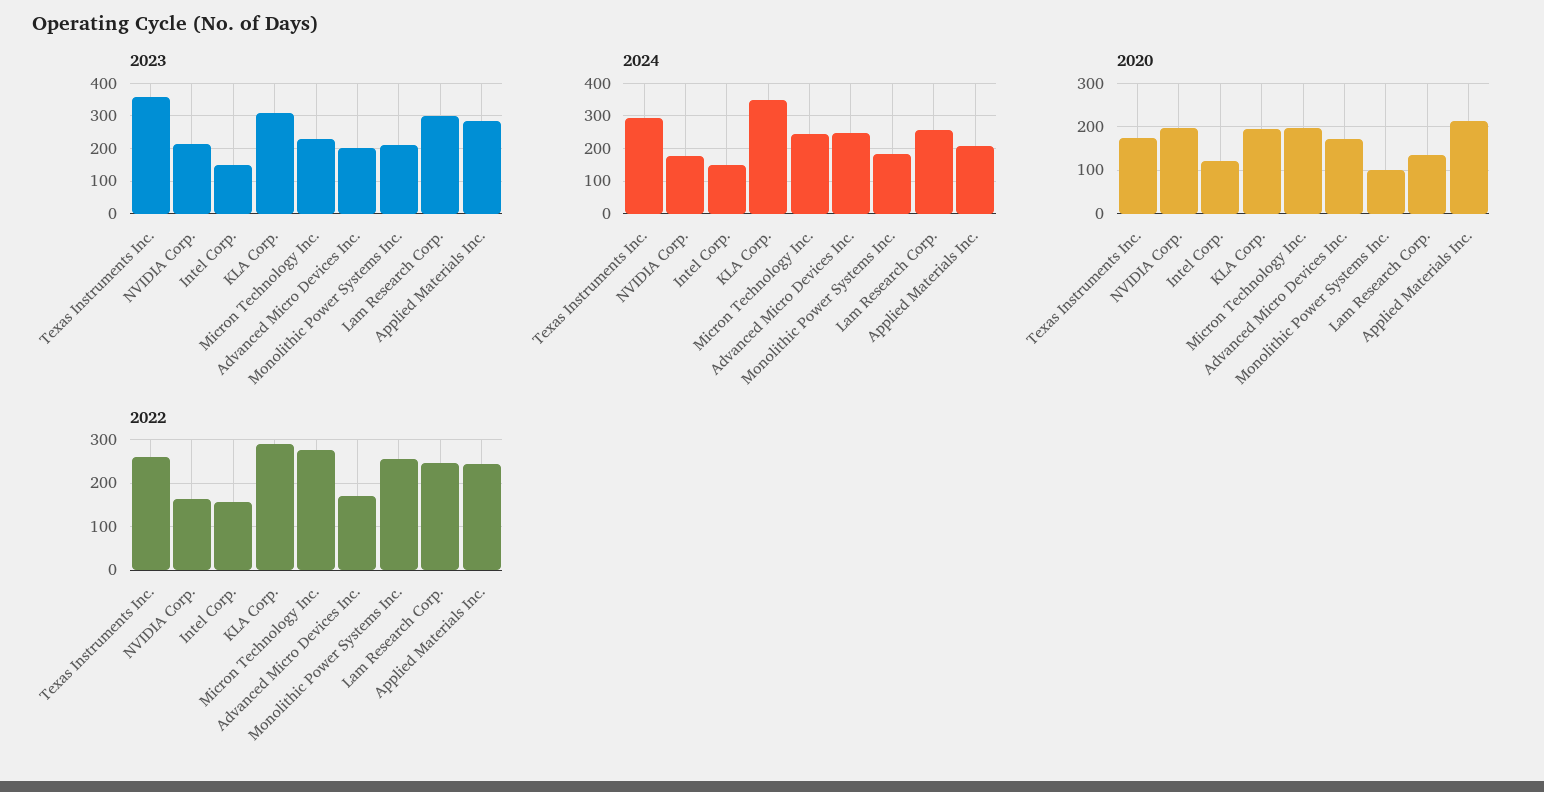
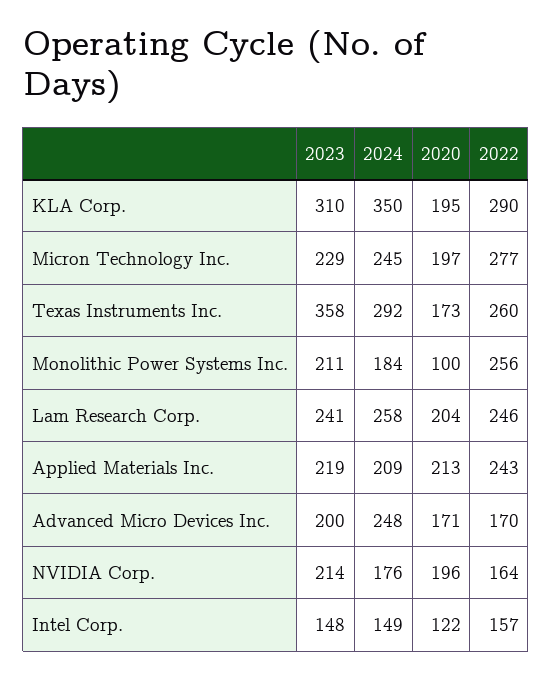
  {
    "2023": {
      "Texas Instruments Inc.": 358,
      "NVIDIA Corp.": 214,
      "Intel Corp.": 148,
      "KLA Corp.": 310,
      "Micron Technology Inc.": 229,
      "Advanced Micro Devices Inc.": 200,
      "Monolithic Power Systems Inc.": 211,
-     "Lam Research Corp.": 300,
+     "Lam Research Corp.": 241,
-     "Applied Materials Inc.": 280
+     "Applied Materials Inc.": 219
    },
    "2024": {
      "Texas Instruments Inc.": 292,
      "NVIDIA Corp.": 176,
      "Intel Corp.": 149,
      "KLA Corp.": 350,
      "Micron Technology Inc.": 245,
      "Advanced Micro Devices Inc.": 248,
      "Monolithic Power Systems Inc.": 184,
      "Lam Research Corp.": 258,
      "Applied Materials Inc.": 209
    },
    "2020": {
      "Texas Instruments Inc.": 173,
      "NVIDIA Corp.": 196,
      "Intel Corp.": 122,
      "KLA Corp.": 195,
      "Micron Technology Inc.": 197,
      "Advanced Micro Devices Inc.": 171,
      "Monolithic Power Systems Inc.": 100,
-     "Lam Research Corp.": 140,
+     "Lam Research Corp.": 204,
      "Applied Materials Inc.": 213
    },
    "2022": {
      "Texas Instruments Inc.": 260,
      "NVIDIA Corp.": 164,
      "Intel Corp.": 157,
      "KLA Corp.": 290,
      "Micron Technology Inc.": 277,
      "Advanced Micro Devices Inc.": 170,
      "Monolithic Power Systems Inc.": 256,
      "Lam Research Corp.": 246,
      "Applied Materials Inc.": 243
    }
  }

